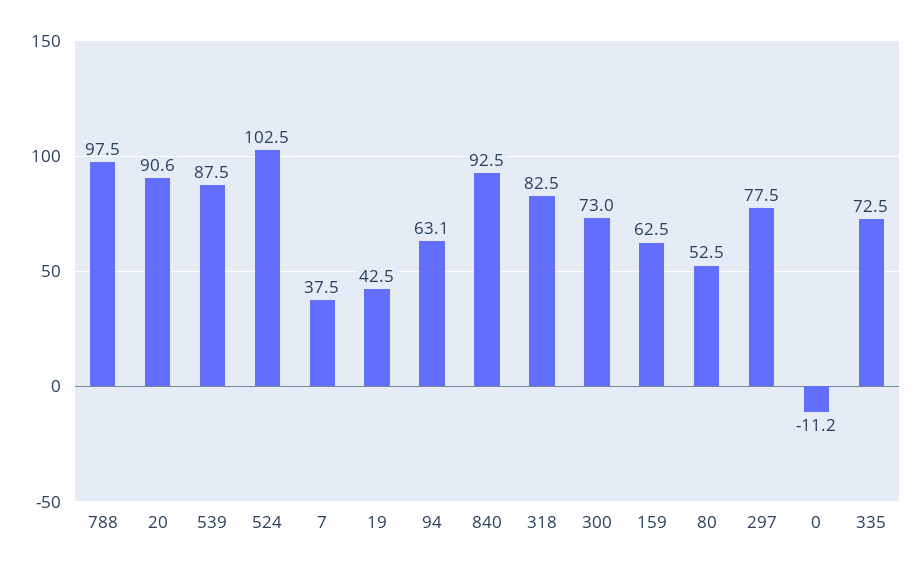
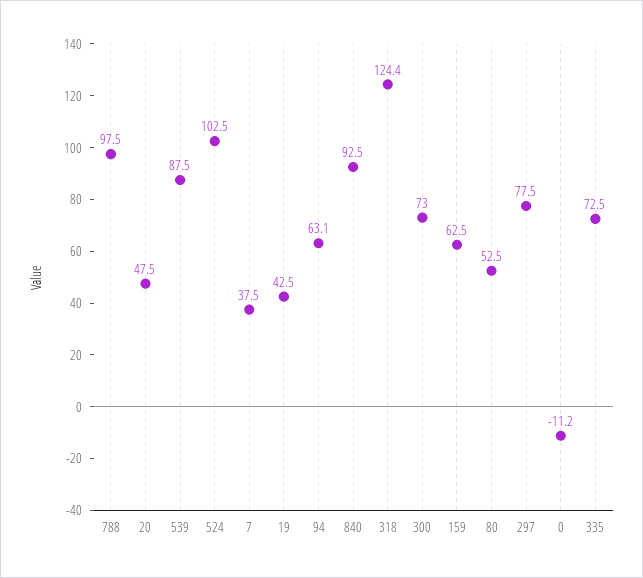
  {
    "788": 97.5,
-   "20": 90.6,
+   "20": 47.5,
    "539": 87.5,
    "524": 102.5,
    "7": 37.5,
    "19": 42.5,
    "94": 63.1,
    "840": 92.5,
-   "318": 82.5,
+   "318": 124.4,
    "300": 73,
    "159": 62.5,
    "80": 52.5,
    "297": 77.5,
    "0": -11.2,
    "335": 72.5
  }

